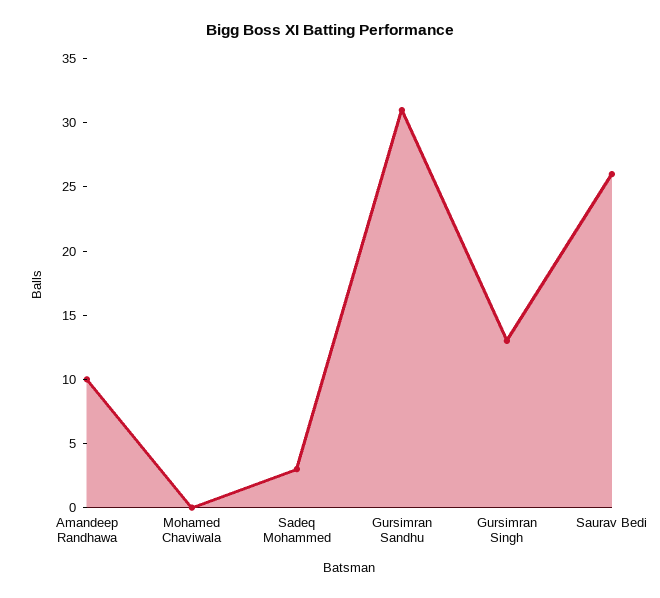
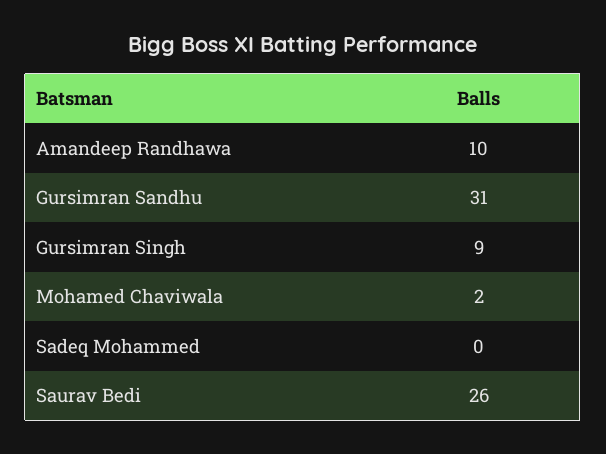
  {
    "Amandeep Randhawa": 10,
-   "Mohamed Chaviwala": 0,
+   "Mohamed Chaviwala": 2,
-   "Sadeq Mohammed": 3,
+   "Sadeq Mohammed": 0,
    "Gursimran Sandhu": 31,
-   "Gursimran Singh": 13,
+   "Gursimran Singh": 9,
    "Saurav Bedi": 26
  }

